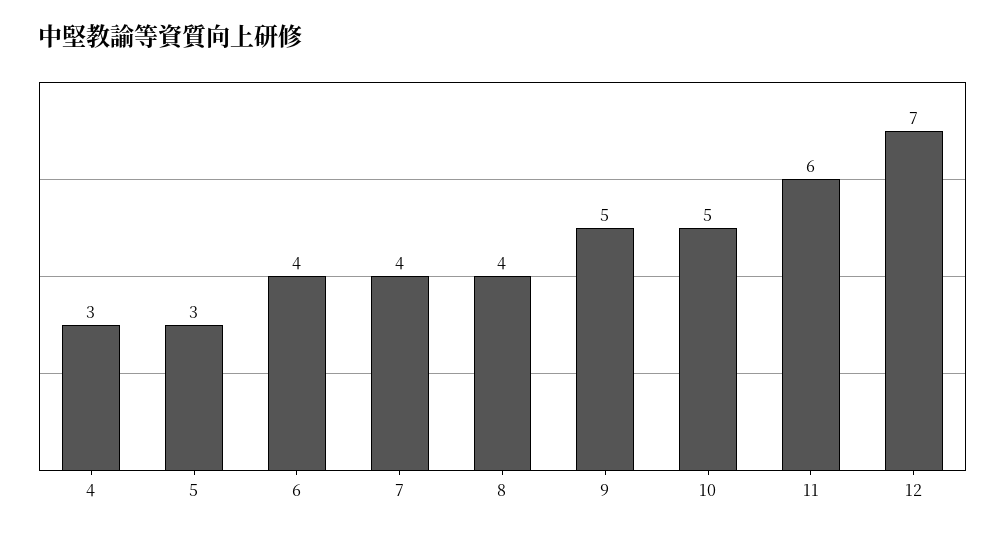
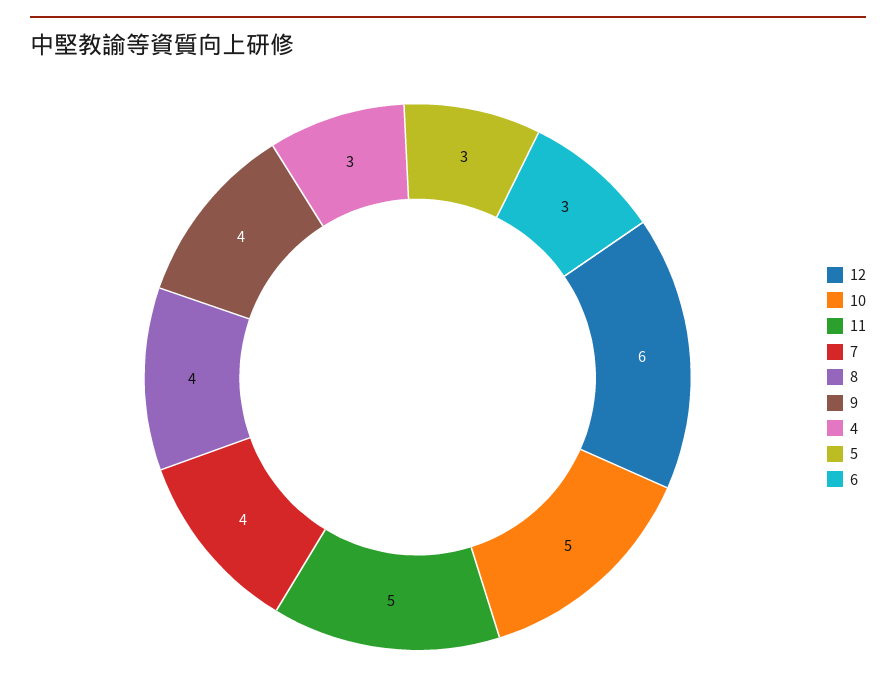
  {
    "4": 3,
    "5": 3,
-   "6": 4,
+   "6": 3,
    "7": 4,
    "8": 4,
-   "9": 5,
+   "9": 4,
    "10": 5,
-   "11": 6,
+   "11": 5,
-   "12": 7
+   "12": 6
  }

